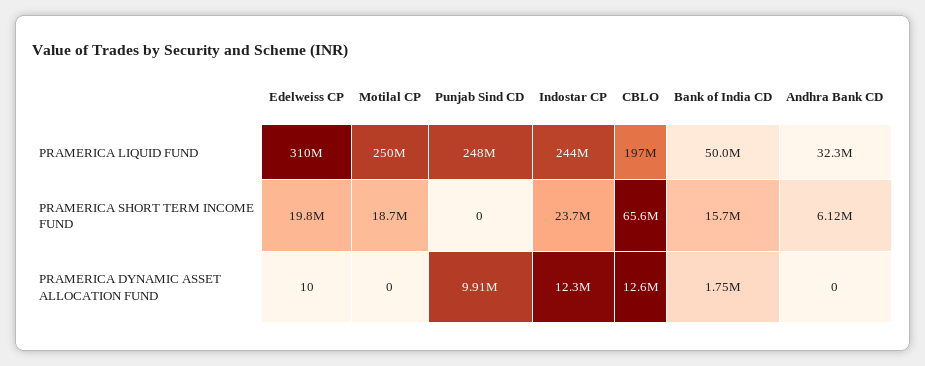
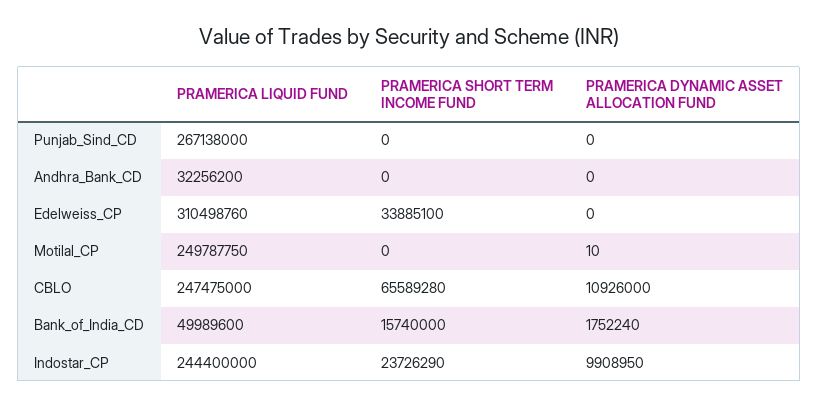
  {
    "Edelweiss CP": {
      "PRAMERICA LIQUID FUND": 310498760,
-     "PRAMERICA SHORT TERM INCOME FUND": 19800000,
+     "PRAMERICA SHORT TERM INCOME FUND": 33885100,
-     "PRAMERICA DYNAMIC ASSET ALLOCATION FUND": 10
+     "PRAMERICA DYNAMIC ASSET ALLOCATION FUND": 0
    },
    "Motilal CP": {
      "PRAMERICA LIQUID FUND": 249787750,
-     "PRAMERICA SHORT TERM INCOME FUND": 18700000,
+     "PRAMERICA SHORT TERM INCOME FUND": 0,
-     "PRAMERICA DYNAMIC ASSET ALLOCATION FUND": 0
+     "PRAMERICA DYNAMIC ASSET ALLOCATION FUND": 10
    },
    "Punjab Sind CD": {
-     "PRAMERICA LIQUID FUND": 248000000,
+     "PRAMERICA LIQUID FUND": 267138000,
      "PRAMERICA SHORT TERM INCOME FUND": 0,
-     "PRAMERICA DYNAMIC ASSET ALLOCATION FUND": 9910000
+     "PRAMERICA DYNAMIC ASSET ALLOCATION FUND": 0
    },
    "Indostar CP": {
      "PRAMERICA LIQUID FUND": 244400000,
      "PRAMERICA SHORT TERM INCOME FUND": 23726290,
-     "PRAMERICA DYNAMIC ASSET ALLOCATION FUND": 12300000
+     "PRAMERICA DYNAMIC ASSET ALLOCATION FUND": 9908950
    },
    "CBLO": {
-     "PRAMERICA LIQUID FUND": 197000000,
+     "PRAMERICA LIQUID FUND": 247475000,
      "PRAMERICA SHORT TERM INCOME FUND": 65589280,
-     "PRAMERICA DYNAMIC ASSET ALLOCATION FUND": 12600000
+     "PRAMERICA DYNAMIC ASSET ALLOCATION FUND": 10926000
    },
    "Bank of India CD": {
      "PRAMERICA LIQUID FUND": 49989600,
      "PRAMERICA SHORT TERM INCOME FUND": 15740000,
      "PRAMERICA DYNAMIC ASSET ALLOCATION FUND": 1752240
    },
    "Andhra Bank CD": {
      "PRAMERICA LIQUID FUND": 32256200,
-     "PRAMERICA SHORT TERM INCOME FUND": 6120000,
+     "PRAMERICA SHORT TERM INCOME FUND": 0,
      "PRAMERICA DYNAMIC ASSET ALLOCATION FUND": 0
    }
  }

